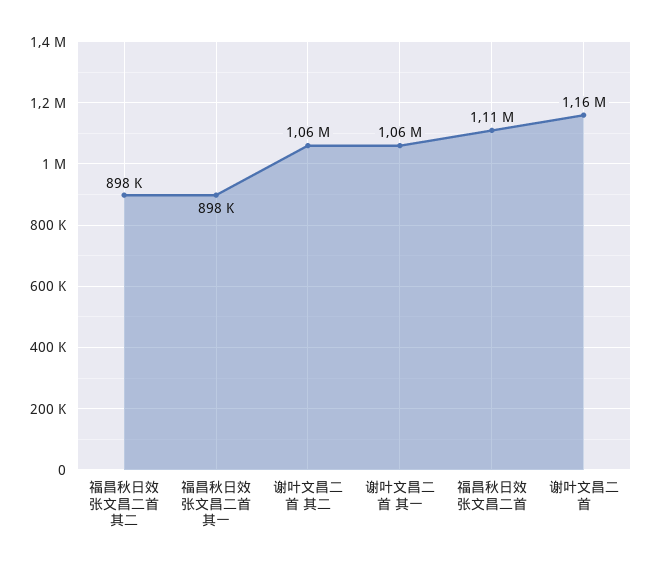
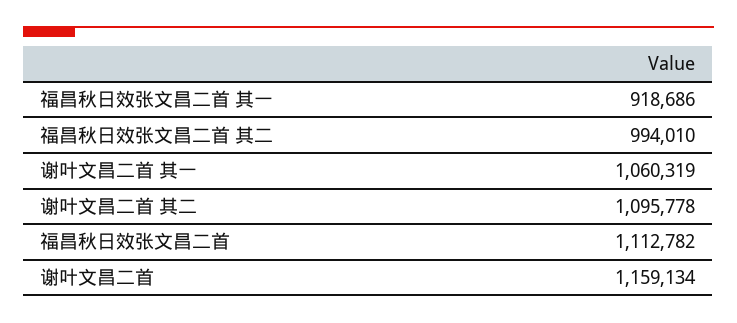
  {
-   "福昌秋日效张文昌二首 其二": 898000,
+   "福昌秋日效张文昌二首 其二": 994010,
-   "福昌秋日效张文昌二首 其一": 898000,
+   "福昌秋日效张文昌二首 其一": 918686,
-   "谢叶文昌二首 其二": 1060000,
+   "谢叶文昌二首 其二": 1095778,
    "谢叶文昌二首 其一": 1060319,
    "福昌秋日效张文昌二首": 1112782,
    "谢叶文昌二首": 1159134
  }

